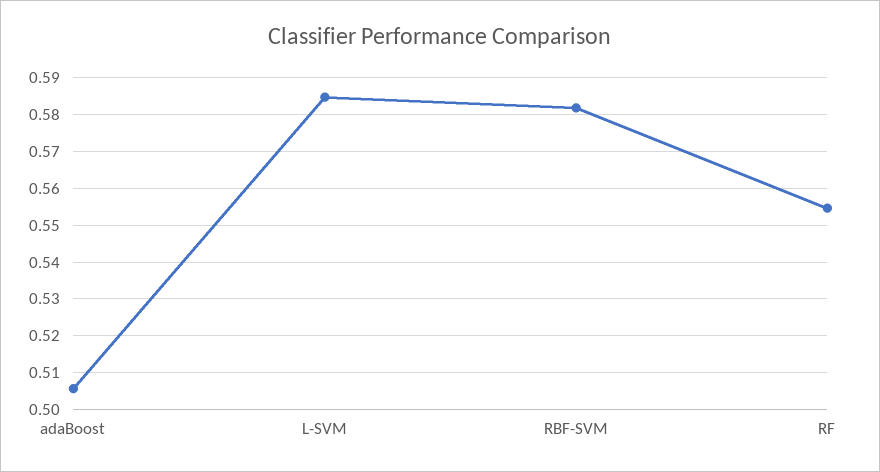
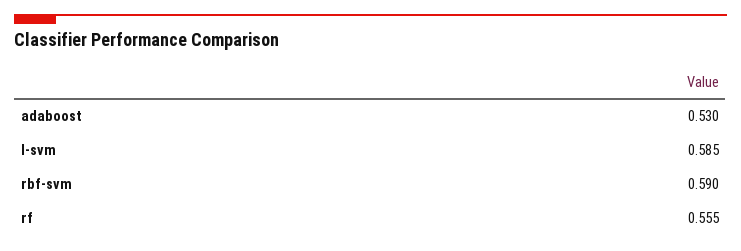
  {
-   "adaBoost": 0.506,
+   "adaBoost": 0.53,
    "L-SVM": 0.585,
-   "RBF-SVM": 0.582,
+   "RBF-SVM": 0.59,
    "RF": 0.555
  }

